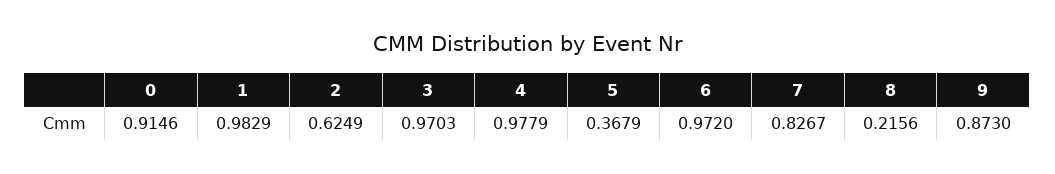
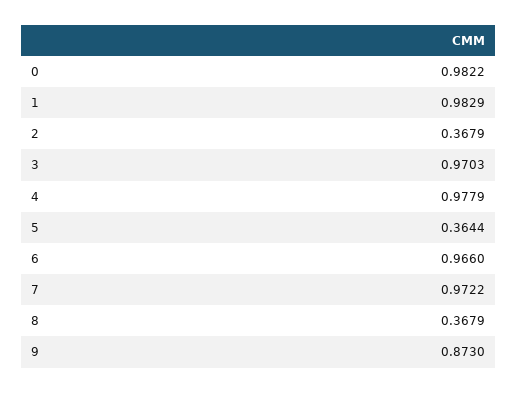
  {
-   "0": 0.9146,
+   "0": 0.9822,
    "1": 0.9829,
-   "2": 0.6249,
+   "2": 0.3679,
    "3": 0.9703,
    "4": 0.9779,
-   "5": 0.3679,
+   "5": 0.3644,
-   "6": 0.972,
+   "6": 0.966,
-   "7": 0.8267,
+   "7": 0.9722,
-   "8": 0.2156,
+   "8": 0.3679,
    "9": 0.873
  }

